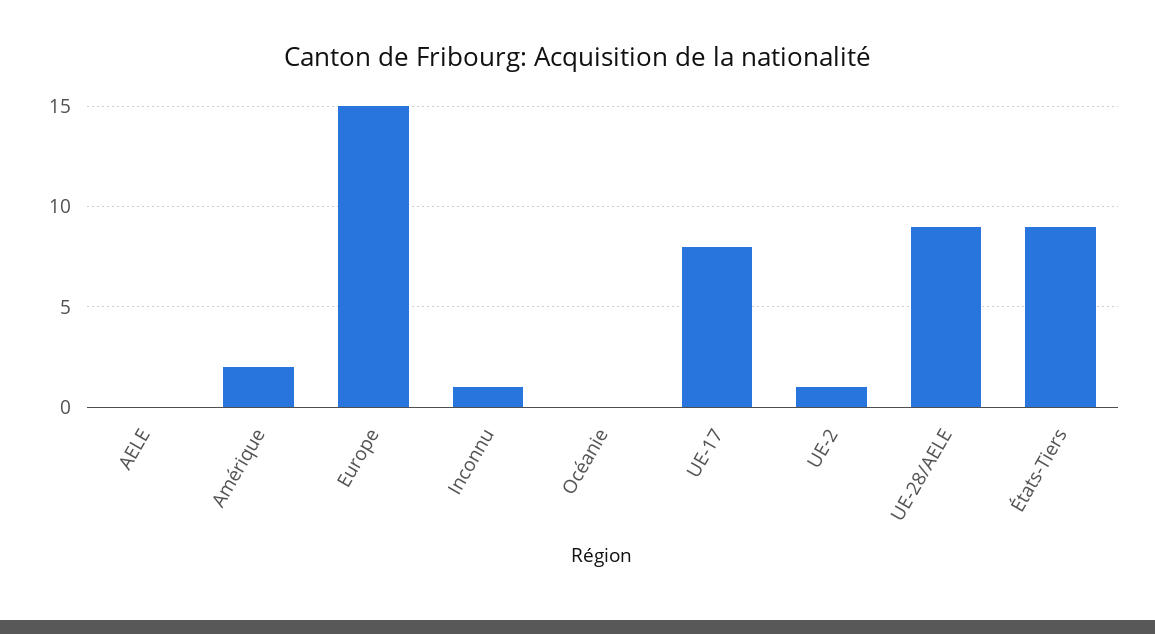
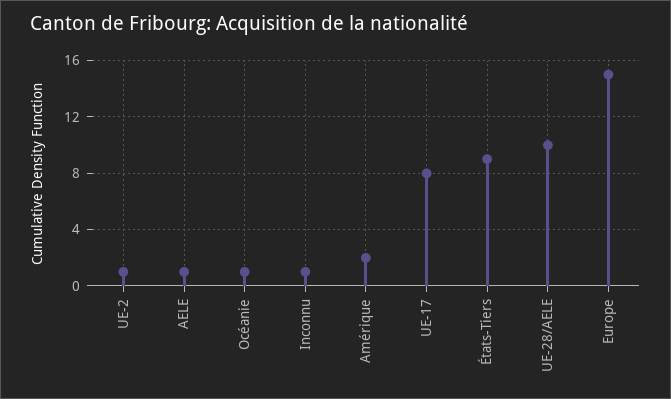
  {
-   "AELE": 0,
+   "AELE": 1,
    "Amérique": 2,
    "Europe": 15,
    "Inconnu": 1,
-   "Océanie": 0,
+   "Océanie": 1,
    "UE-17": 8,
    "UE-2": 1,
-   "UE-28/AELE": 9,
+   "UE-28/AELE": 10,
    "États-Tiers": 9
  }

